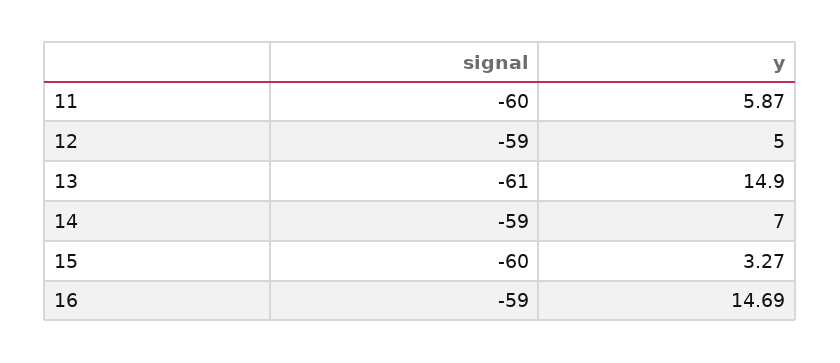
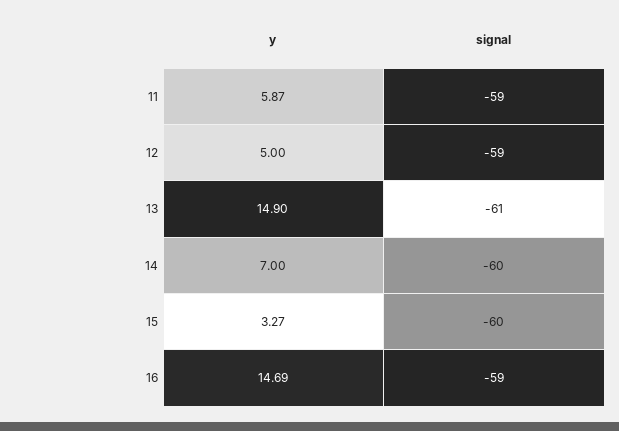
  {
    "signal": {
-     "11": -60,
+     "11": -59,
      "12": -59,
      "13": -61,
-     "14": -59,
+     "14": -60,
      "15": -60,
      "16": -59
    },
    "y": {
      "11": 5.87,
      "12": 5,
      "13": 14.9,
      "14": 7,
      "15": 3.27,
      "16": 14.69
    }
  }

